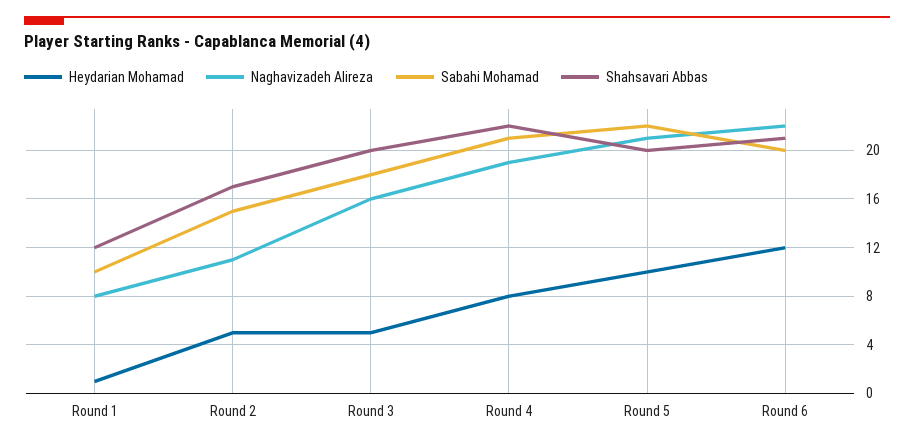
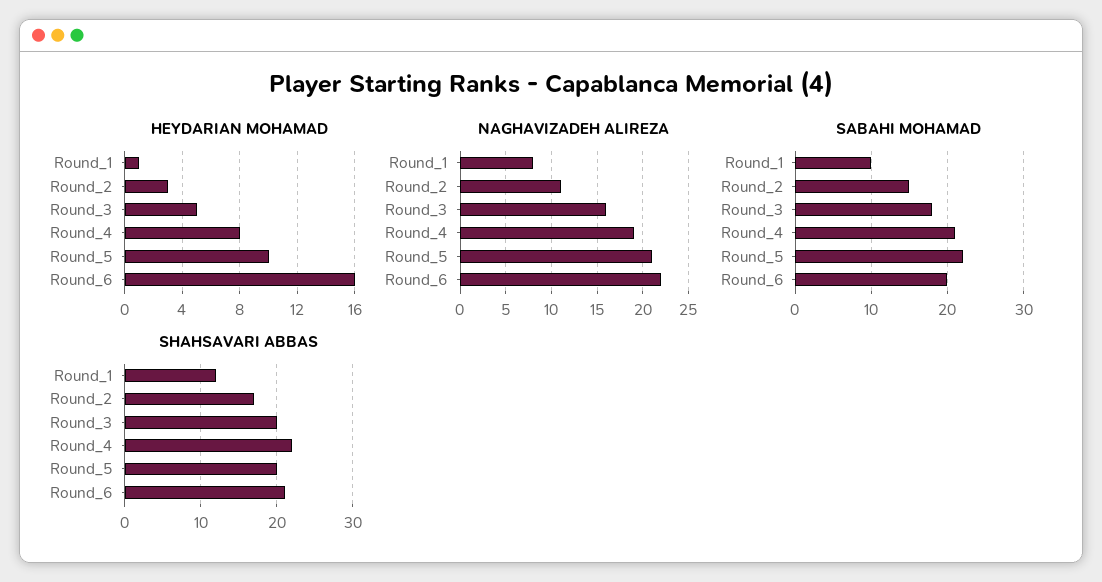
  {
    "Heydarian Mohamad": {
      "Round 1": 1,
-     "Round 2": 5,
+     "Round 2": 3,
      "Round 3": 5,
      "Round 4": 8,
      "Round 5": 10,
-     "Round 6": 12
+     "Round 6": 16
    },
    "Naghavizadeh Alireza": {
      "Round 1": 8,
      "Round 2": 11,
      "Round 3": 16,
      "Round 4": 19,
      "Round 5": 21,
      "Round 6": 22
    },
    "Sabahi Mohamad": {
      "Round 1": 10,
      "Round 2": 15,
      "Round 3": 18,
      "Round 4": 21,
      "Round 5": 22,
      "Round 6": 20
    },
    "Shahsavari Abbas": {
      "Round 1": 12,
      "Round 2": 17,
      "Round 3": 20,
      "Round 4": 22,
      "Round 5": 20,
      "Round 6": 21
    }
  }

